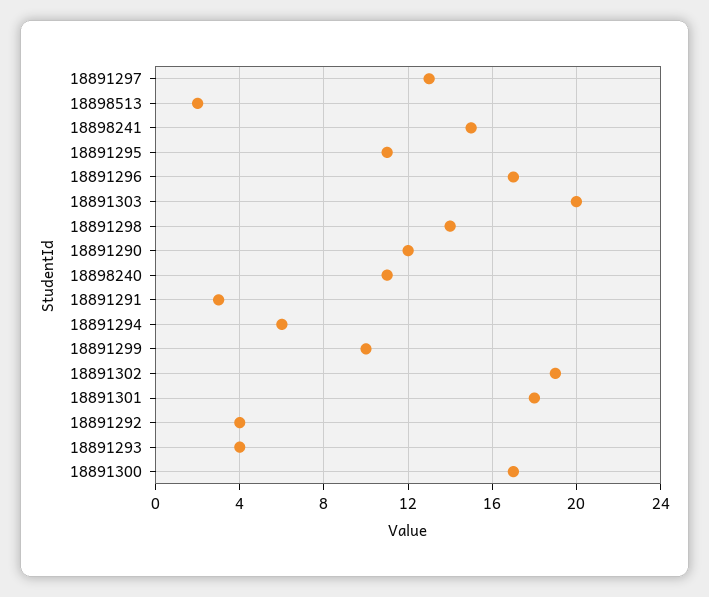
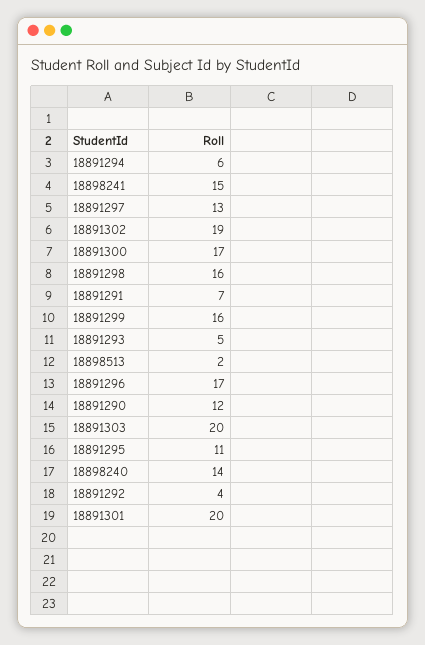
  {
    "18891297": 13,
    "18898513": 2,
    "18898241": 15,
    "18891295": 11,
    "18891296": 17,
    "18891303": 20,
-   "18891298": 14,
+   "18891298": 16,
    "18891290": 12,
-   "18898240": 11,
+   "18898240": 14,
-   "18891291": 3,
+   "18891291": 7,
    "18891294": 6,
-   "18891299": 10,
+   "18891299": 16,
    "18891302": 19,
-   "18891301": 18,
+   "18891301": 20,
    "18891292": 4,
-   "18891293": 4,
+   "18891293": 5,
    "18891300": 17
  }

